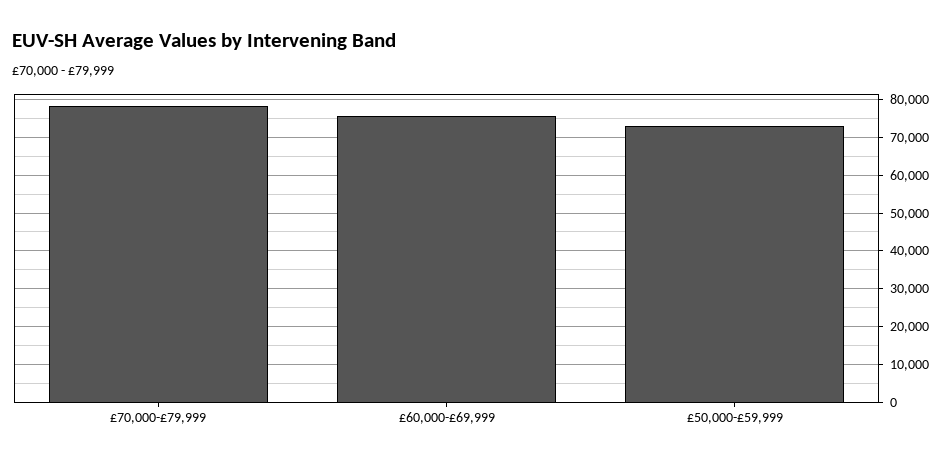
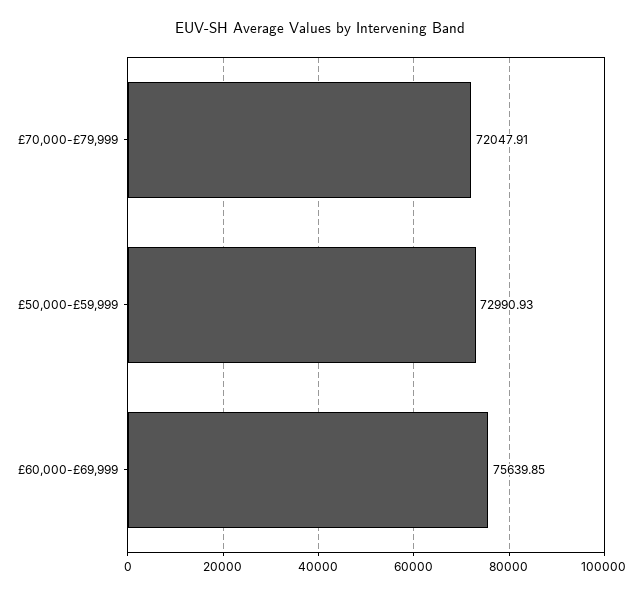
  {
-   "£70,000-£79,999": 78000,
+   "£70,000-£79,999": 72047.91,
    "£60,000-£69,999": 75639.85,
    "£50,000-£59,999": 72990.93
  }

